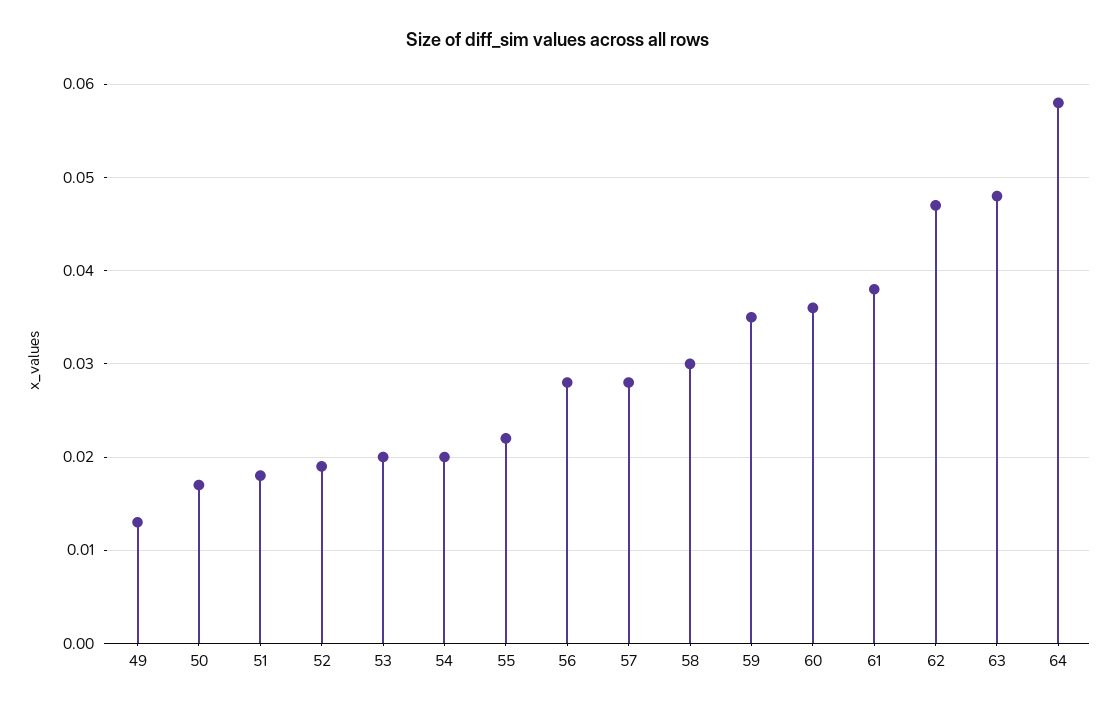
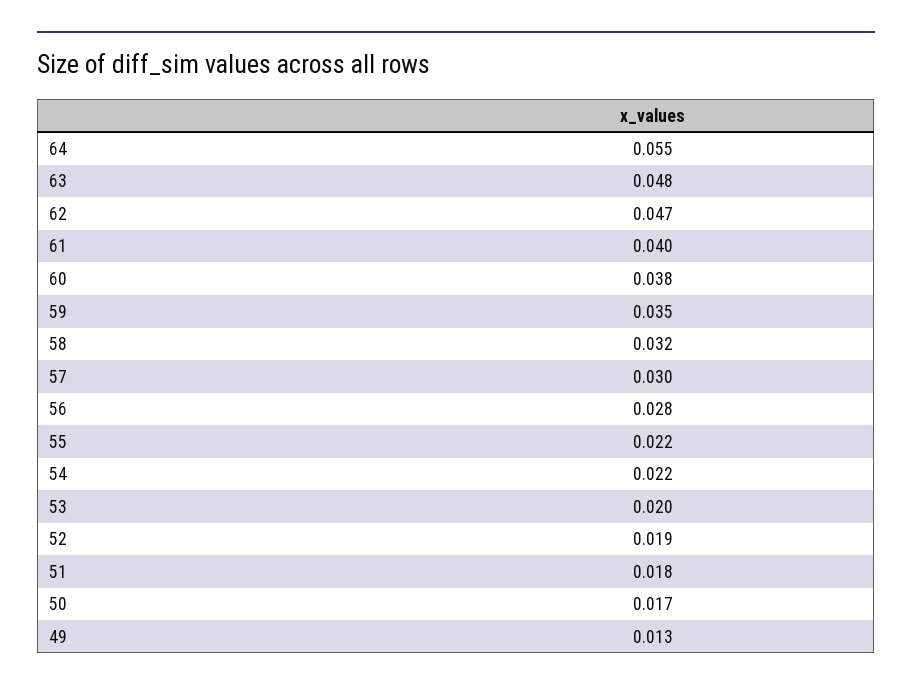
  {
    "49": 0.013,
    "50": 0.017,
    "51": 0.018,
    "52": 0.019,
    "53": 0.02,
-   "54": 0.02,
+   "54": 0.022,
    "55": 0.022,
    "56": 0.028,
-   "57": 0.028,
+   "57": 0.03,
-   "58": 0.03,
+   "58": 0.032,
    "59": 0.035,
-   "60": 0.036,
+   "60": 0.038,
-   "61": 0.038,
+   "61": 0.04,
    "62": 0.047,
    "63": 0.048,
-   "64": 0.058
+   "64": 0.055
  }

